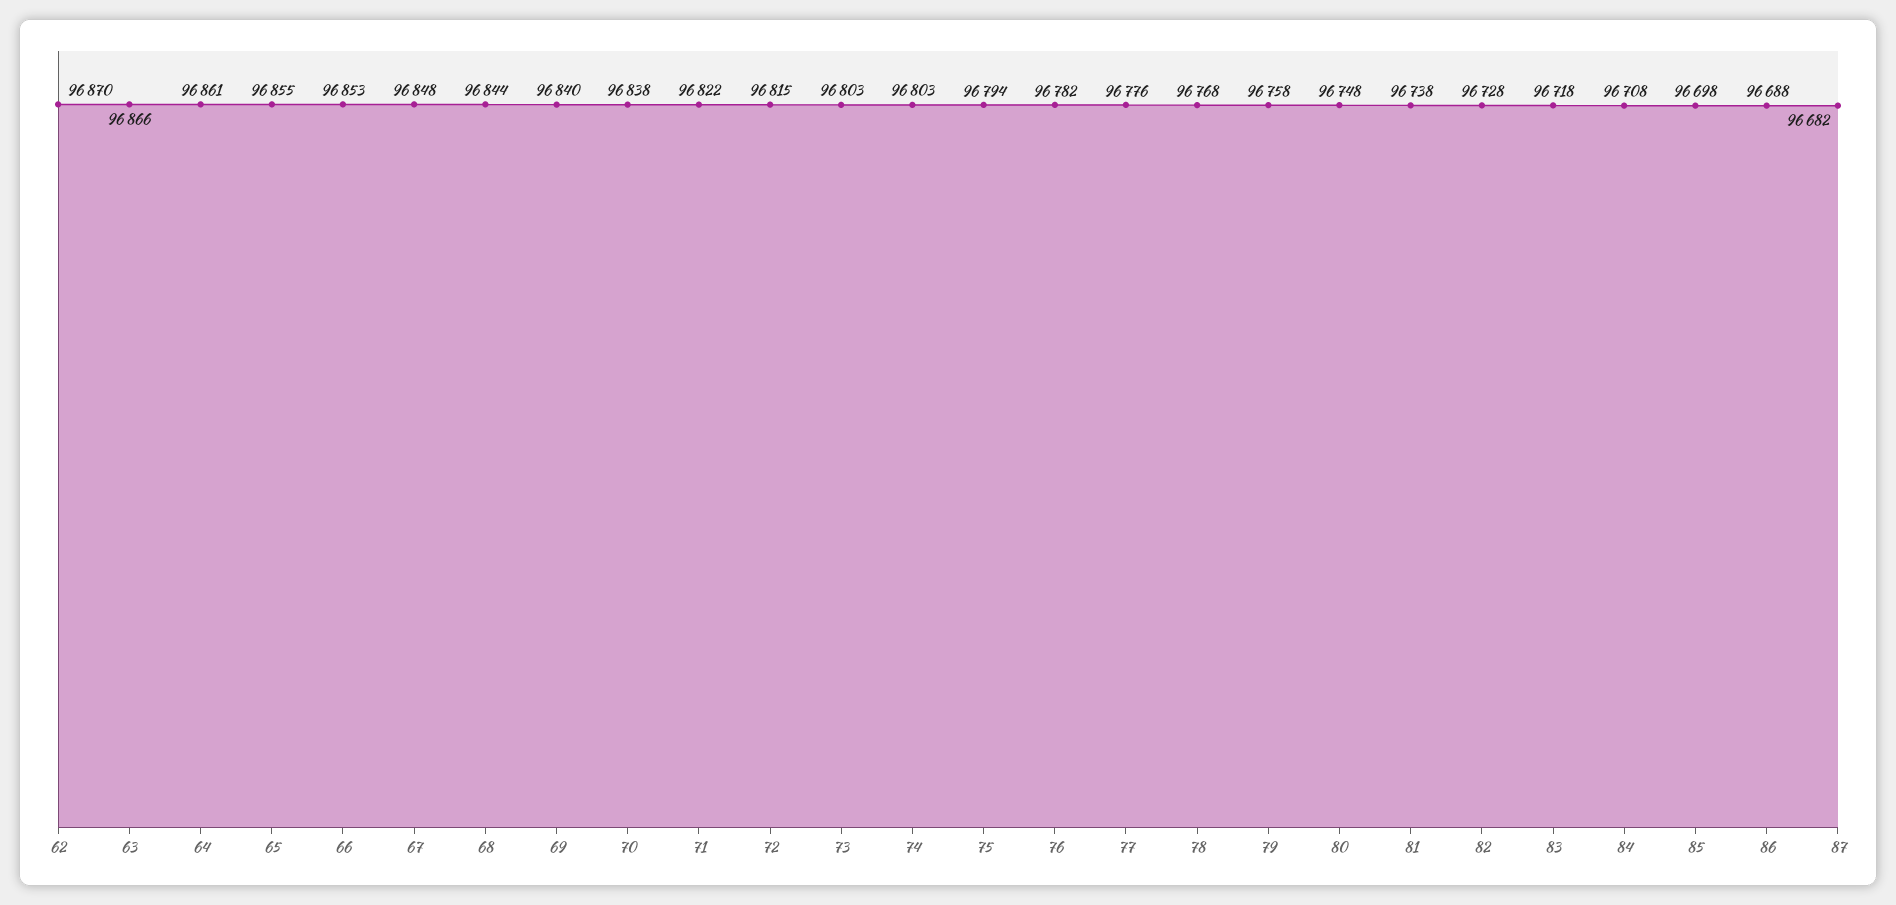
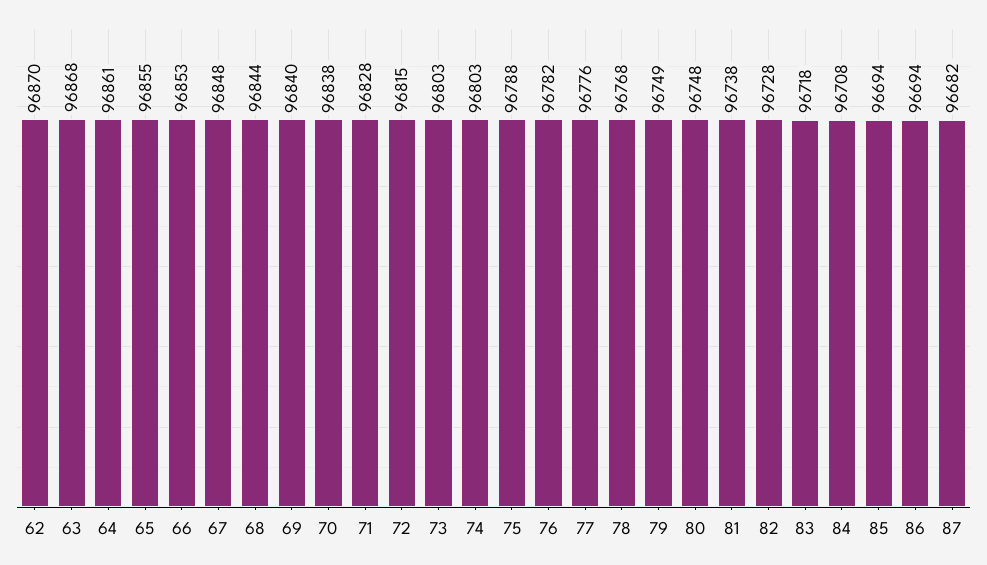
  {
    "62": 96870,
-   "63": 96866,
+   "63": 96868,
    "64": 96861,
    "65": 96855,
    "66": 96853,
    "67": 96848,
    "68": 96844,
    "69": 96840,
    "70": 96838,
-   "71": 96822,
+   "71": 96828,
    "72": 96815,
    "73": 96803,
    "74": 96803,
-   "75": 96794,
+   "75": 96788,
    "76": 96782,
    "77": 96776,
    "78": 96768,
-   "79": 96758,
+   "79": 96749,
    "80": 96748,
    "81": 96738,
    "82": 96728,
    "83": 96718,
    "84": 96708,
-   "85": 96698,
+   "85": 96694,
-   "86": 96688,
+   "86": 96694,
    "87": 96682
  }

